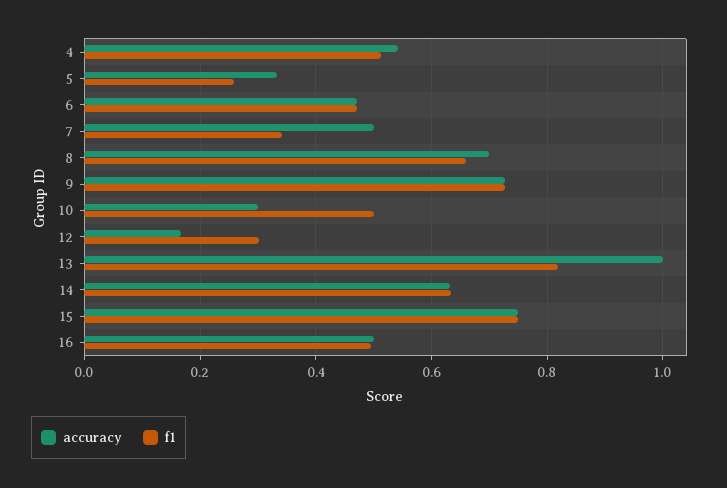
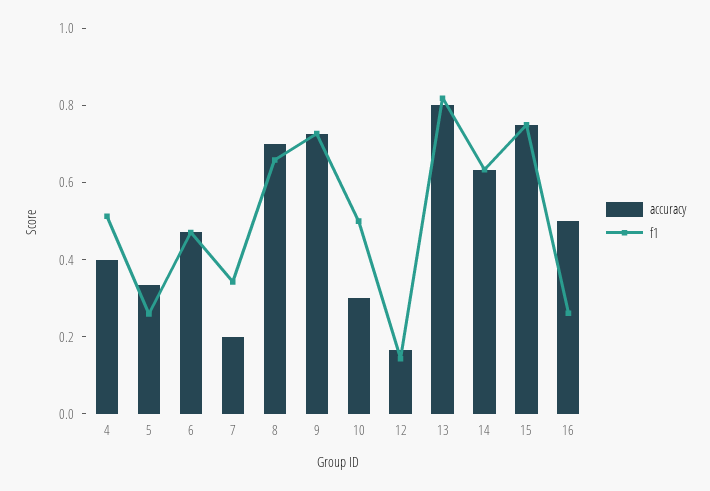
  {
    "accuracy": {
-     "4": 0.54,
+     "4": 0.4,
      "5": 0.34,
      "6": 0.48,
-     "7": 0.5,
+     "7": 0.2,
      "8": 0.7,
      "9": 0.72,
      "10": 0.3,
      "12": 0.16,
-     "13": 1,
+     "13": 0.8,
      "14": 0.64,
      "15": 0.76,
      "16": 0.5
    },
    "f1": {
      "4": 0.52,
      "5": 0.26,
      "6": 0.48,
      "7": 0.34,
      "8": 0.66,
      "9": 0.72,
      "10": 0.5,
-     "12": 0.3,
+     "12": 0.15,
      "13": 0.82,
      "14": 0.64,
      "15": 0.76,
-     "16": 0.5
+     "16": 0.25
    }
  }

